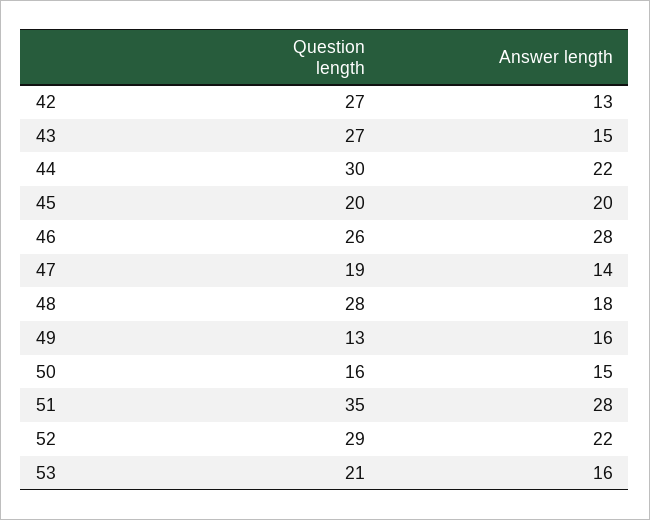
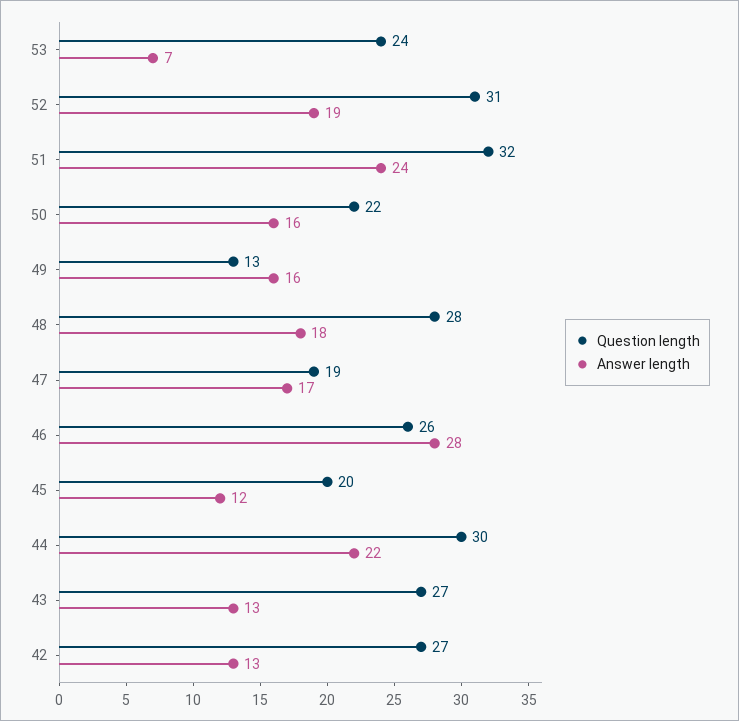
  {
    "Question length": {
      "42": 27,
      "43": 27,
      "44": 30,
      "45": 20,
      "46": 26,
      "47": 19,
      "48": 28,
      "49": 13,
-     "50": 16,
+     "50": 22,
-     "51": 35,
+     "51": 32,
-     "52": 29,
+     "52": 31,
-     "53": 21
+     "53": 24
    },
    "Answer length": {
      "42": 13,
-     "43": 15,
+     "43": 13,
      "44": 22,
-     "45": 20,
+     "45": 12,
      "46": 28,
-     "47": 14,
+     "47": 17,
      "48": 18,
      "49": 16,
-     "50": 15,
+     "50": 16,
-     "51": 28,
+     "51": 24,
-     "52": 22,
+     "52": 19,
-     "53": 16
+     "53": 7
    }
  }

